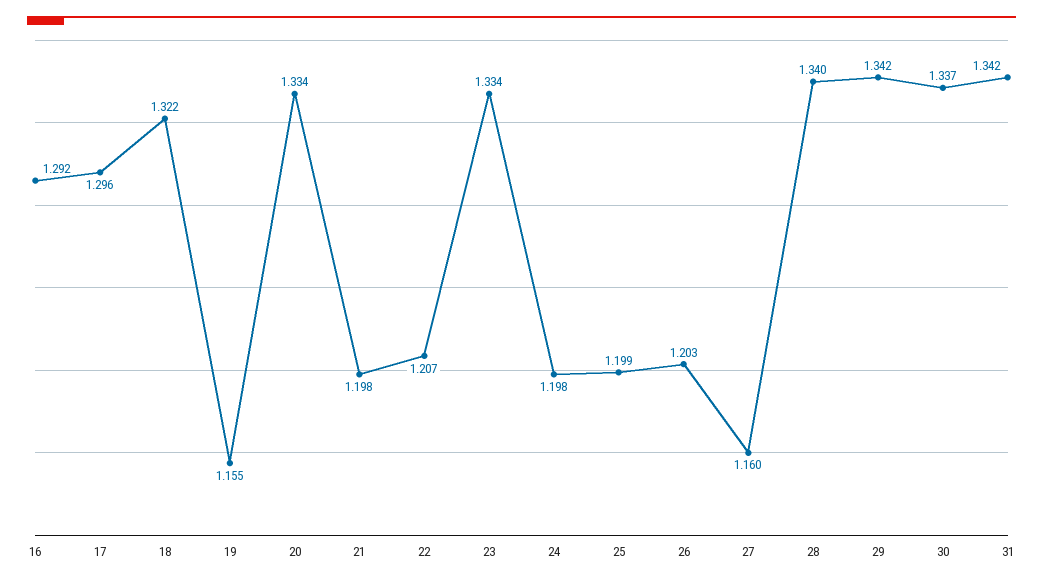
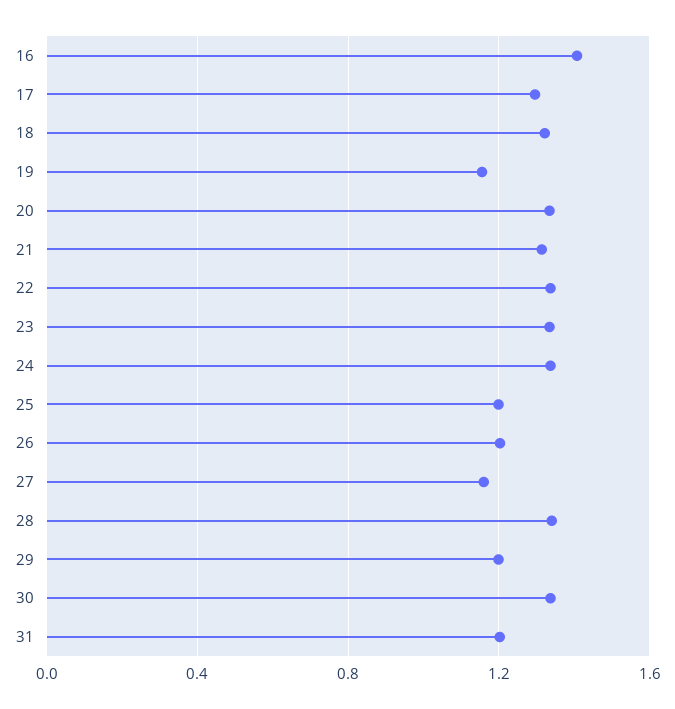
  {
-   "16": 1.292,
+   "16": 1.4,
    "17": 1.296,
    "18": 1.322,
    "19": 1.155,
    "20": 1.334,
-   "21": 1.198,
+   "21": 1.3,
-   "22": 1.207,
+   "22": 1.35,
    "23": 1.334,
-   "24": 1.198,
+   "24": 1.35,
    "25": 1.199,
    "26": 1.203,
    "27": 1.16,
    "28": 1.34,
-   "29": 1.342,
+   "29": 1.2,
    "30": 1.337,
-   "31": 1.342
+   "31": 1.2
  }

